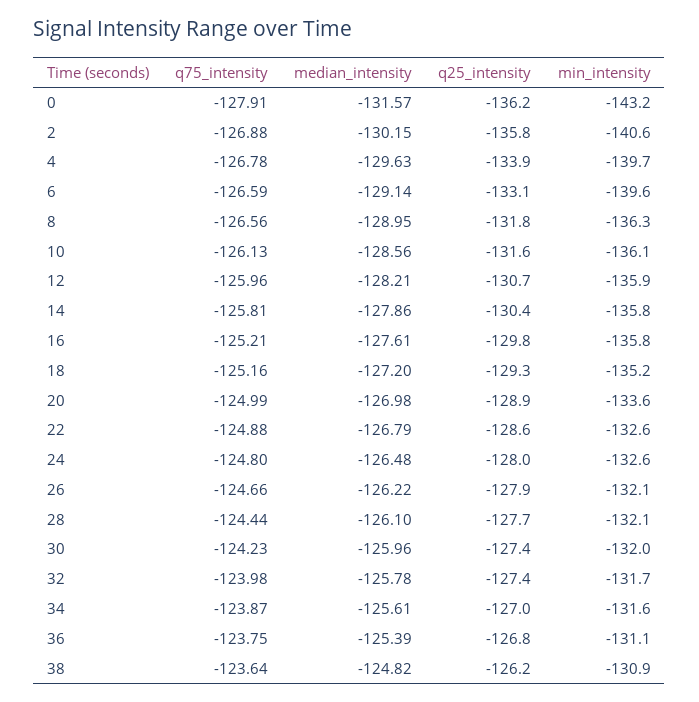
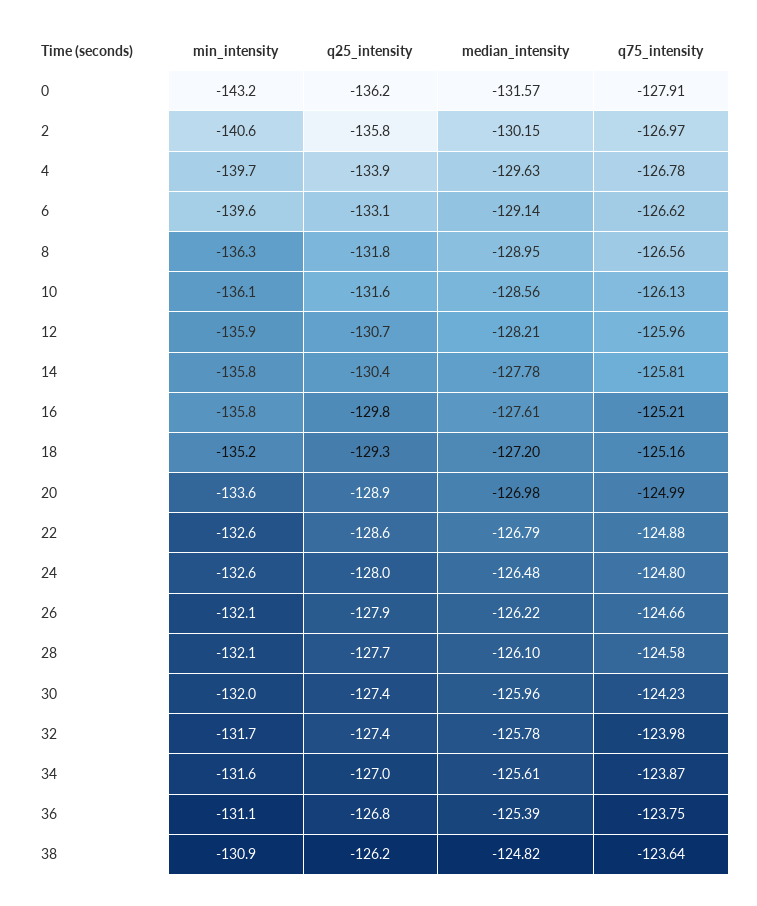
  {
    "q75_intensity": {
      "0": -127.91,
-     "2": -126.88,
+     "2": -126.97,
      "4": -126.78,
-     "6": -126.59,
+     "6": -126.62,
      "8": -126.56,
      "10": -126.13,
      "12": -125.96,
      "14": -125.81,
      "16": -125.21,
      "18": -125.16,
      "20": -124.99,
      "22": -124.88,
      "24": -124.8,
      "26": -124.66,
-     "28": -124.44,
+     "28": -124.58,
      "30": -124.23,
      "32": -123.98,
      "34": -123.87,
      "36": -123.75,
      "38": -123.64
    },
    "median_intensity": {
      "0": -131.57,
      "2": -130.15,
      "4": -129.63,
      "6": -129.14,
      "8": -128.95,
      "10": -128.56,
      "12": -128.21,
-     "14": -127.86,
+     "14": -127.78,
      "16": -127.61,
      "18": -127.2,
      "20": -126.98,
      "22": -126.79,
      "24": -126.48,
      "26": -126.22,
      "28": -126.1,
      "30": -125.96,
      "32": -125.78,
      "34": -125.61,
      "36": -125.39,
      "38": -124.82
    },
    "q25_intensity": {
      "0": -136.2,
      "2": -135.8,
      "4": -133.9,
      "6": -133.1,
      "8": -131.8,
      "10": -131.6,
      "12": -130.7,
      "14": -130.4,
      "16": -129.8,
      "18": -129.3,
      "20": -128.9,
      "22": -128.6,
      "24": -128,
      "26": -127.9,
      "28": -127.7,
      "30": -127.4,
      "32": -127.4,
      "34": -127,
      "36": -126.8,
      "38": -126.2
    },
    "min_intensity": {
      "0": -143.2,
      "2": -140.6,
      "4": -139.7,
      "6": -139.6,
      "8": -136.3,
      "10": -136.1,
      "12": -135.9,
      "14": -135.8,
      "16": -135.8,
      "18": -135.2,
      "20": -133.6,
      "22": -132.6,
      "24": -132.6,
      "26": -132.1,
      "28": -132.1,
      "30": -132,
      "32": -131.7,
      "34": -131.6,
      "36": -131.1,
      "38": -130.9
    }
  }

